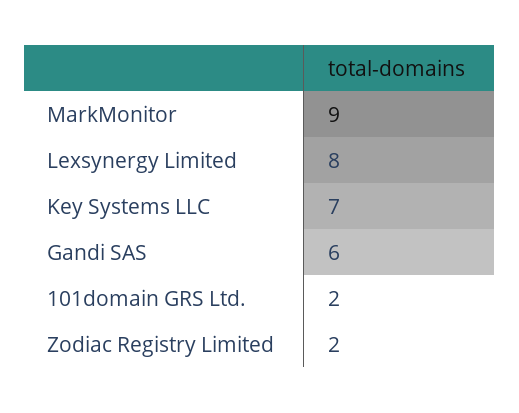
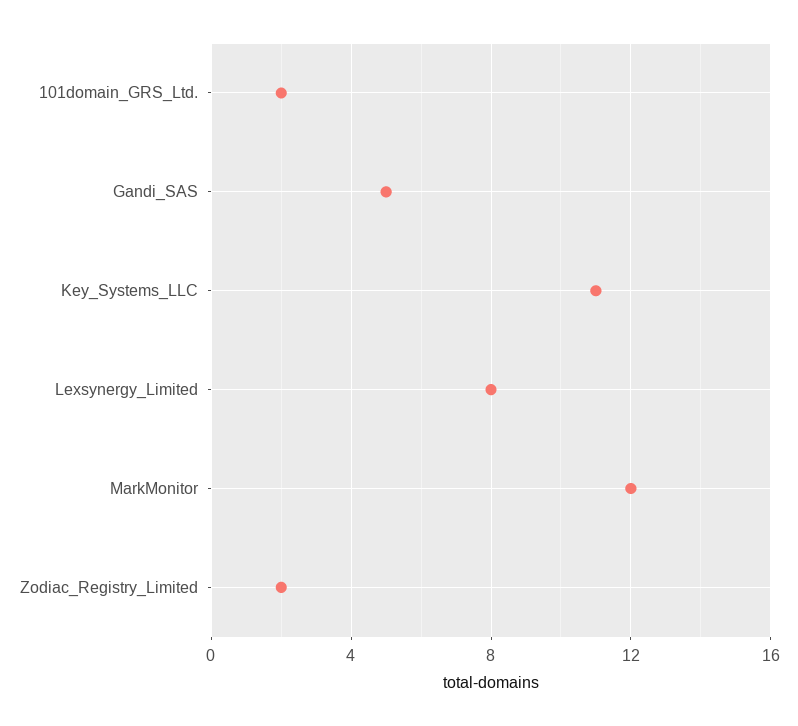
  {
-   "MarkMonitor": 9,
+   "MarkMonitor": 12,
    "Lexsynergy Limited": 8,
-   "Key Systems LLC": 7,
+   "Key Systems LLC": 11,
-   "Gandi SAS": 6,
+   "Gandi SAS": 5,
    "101domain GRS Ltd.": 2,
    "Zodiac Registry Limited": 2
  }

